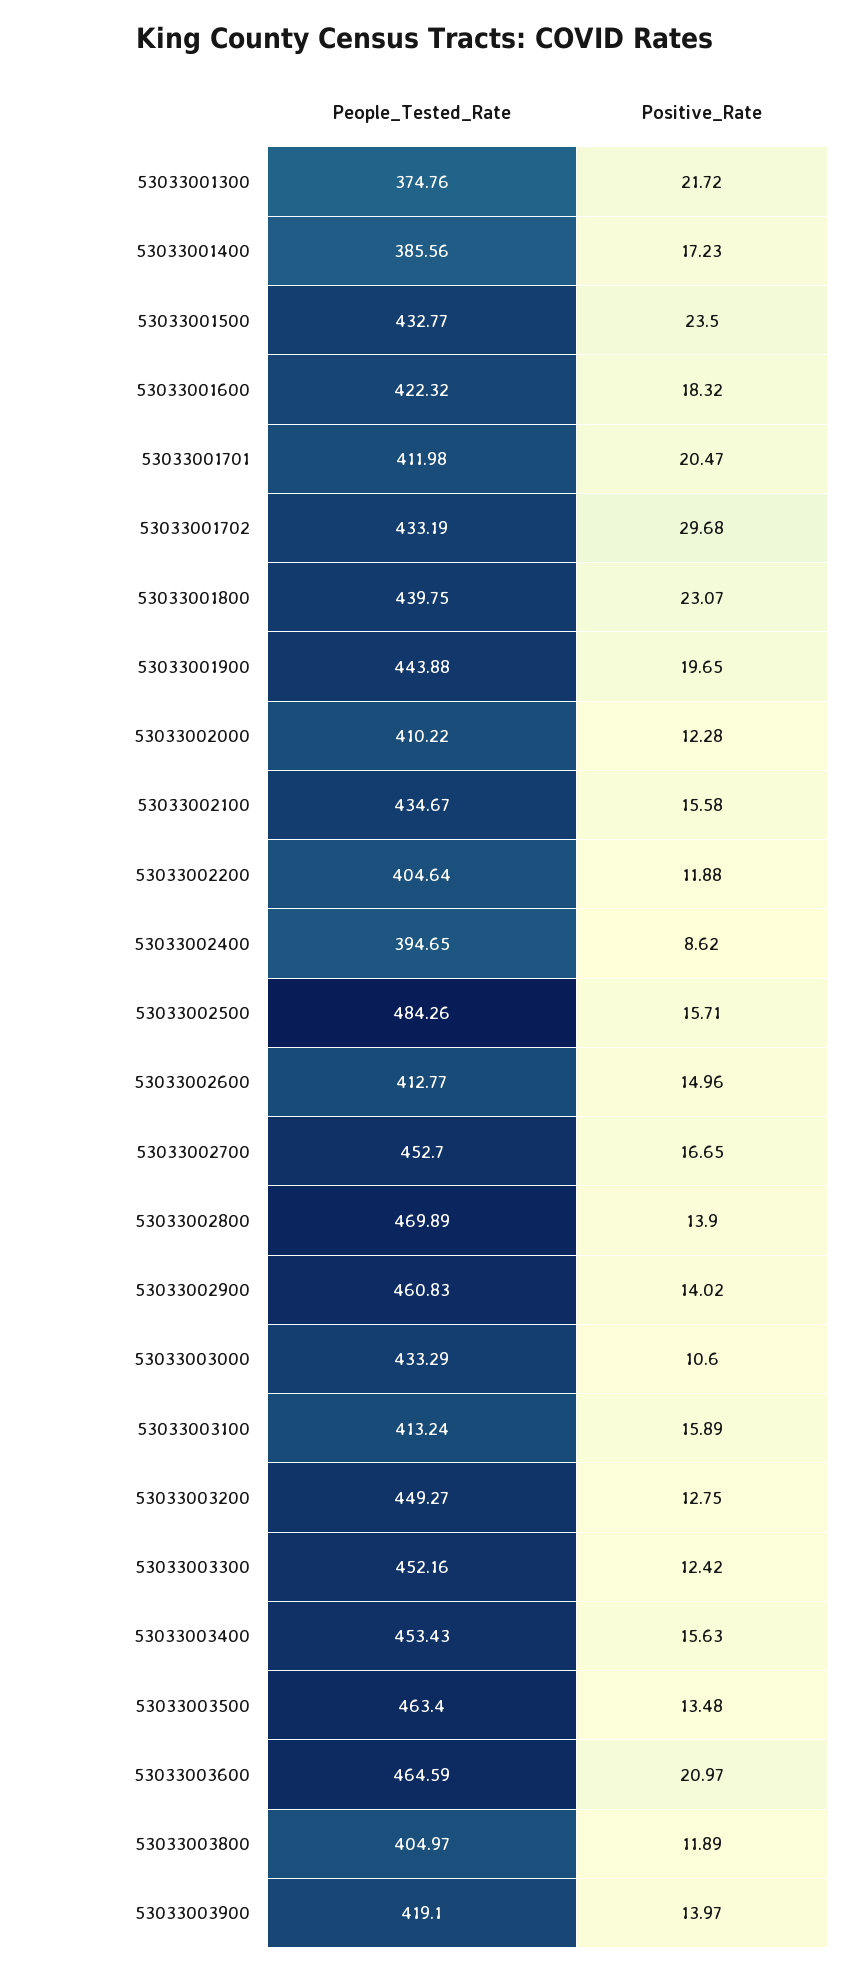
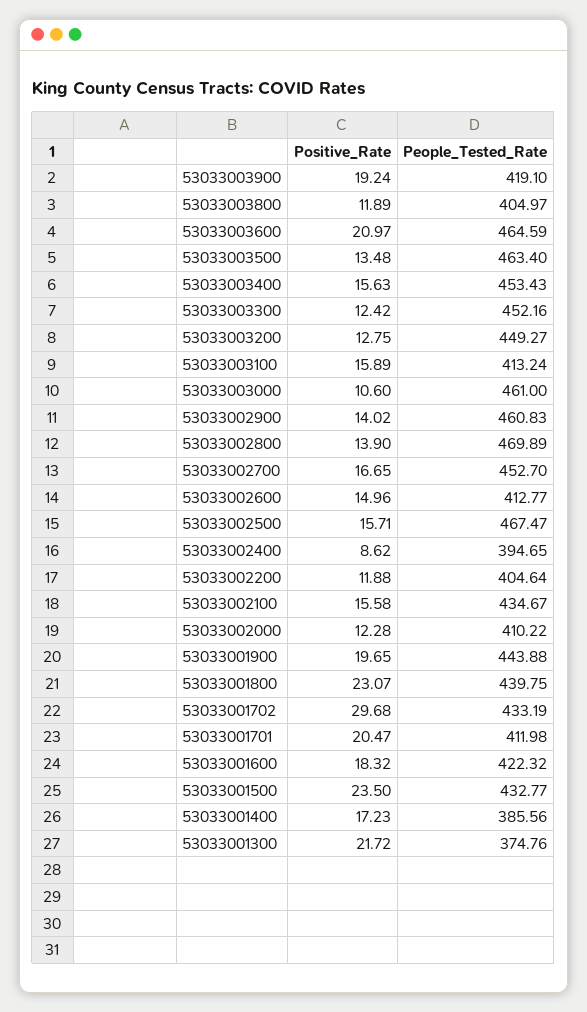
  {
    "People_Tested_Rate": {
      "53033001300": 374.76,
      "53033001400": 385.56,
      "53033001500": 432.77,
      "53033001600": 422.32,
      "53033001701": 411.98,
      "53033001702": 433.19,
      "53033001800": 439.75,
      "53033001900": 443.88,
      "53033002000": 410.22,
      "53033002100": 434.67,
      "53033002200": 404.64,
      "53033002400": 394.65,
-     "53033002500": 484.26,
+     "53033002500": 467.47,
      "53033002600": 412.77,
      "53033002700": 452.7,
      "53033002800": 469.89,
      "53033002900": 460.83,
-     "53033003000": 433.29,
+     "53033003000": 461,
      "53033003100": 413.24,
      "53033003200": 449.27,
      "53033003300": 452.16,
      "53033003400": 453.43,
      "53033003500": 463.4,
      "53033003600": 464.59,
      "53033003800": 404.97,
      "53033003900": 419.1
    },
    "Positive_Rate": {
      "53033001300": 21.72,
      "53033001400": 17.23,
      "53033001500": 23.5,
      "53033001600": 18.32,
      "53033001701": 20.47,
      "53033001702": 29.68,
      "53033001800": 23.07,
      "53033001900": 19.65,
      "53033002000": 12.28,
      "53033002100": 15.58,
      "53033002200": 11.88,
      "53033002400": 8.62,
      "53033002500": 15.71,
      "53033002600": 14.96,
      "53033002700": 16.65,
      "53033002800": 13.9,
      "53033002900": 14.02,
      "53033003000": 10.6,
      "53033003100": 15.89,
      "53033003200": 12.75,
      "53033003300": 12.42,
      "53033003400": 15.63,
      "53033003500": 13.48,
      "53033003600": 20.97,
      "53033003800": 11.89,
-     "53033003900": 13.97
+     "53033003900": 19.24
    }
  }

